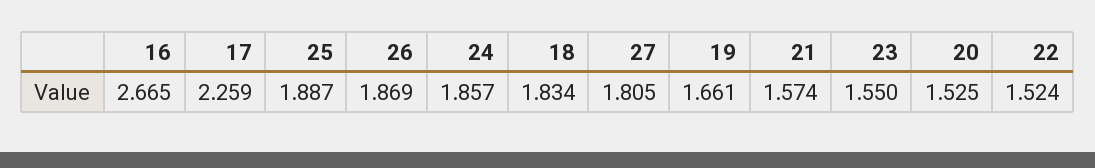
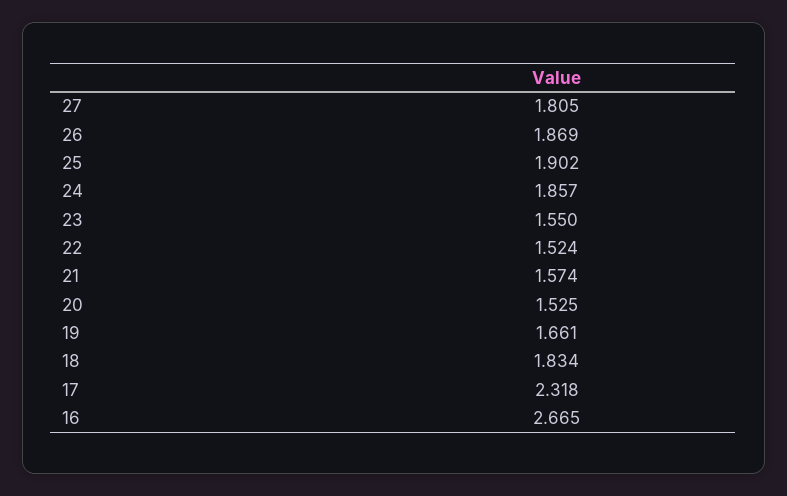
  {
    "16": 2.665,
-   "17": 2.259,
+   "17": 2.318,
-   "25": 1.887,
+   "25": 1.902,
    "26": 1.869,
    "24": 1.857,
    "18": 1.834,
    "27": 1.805,
    "19": 1.661,
    "21": 1.574,
    "23": 1.55,
    "20": 1.525,
    "22": 1.524
  }

